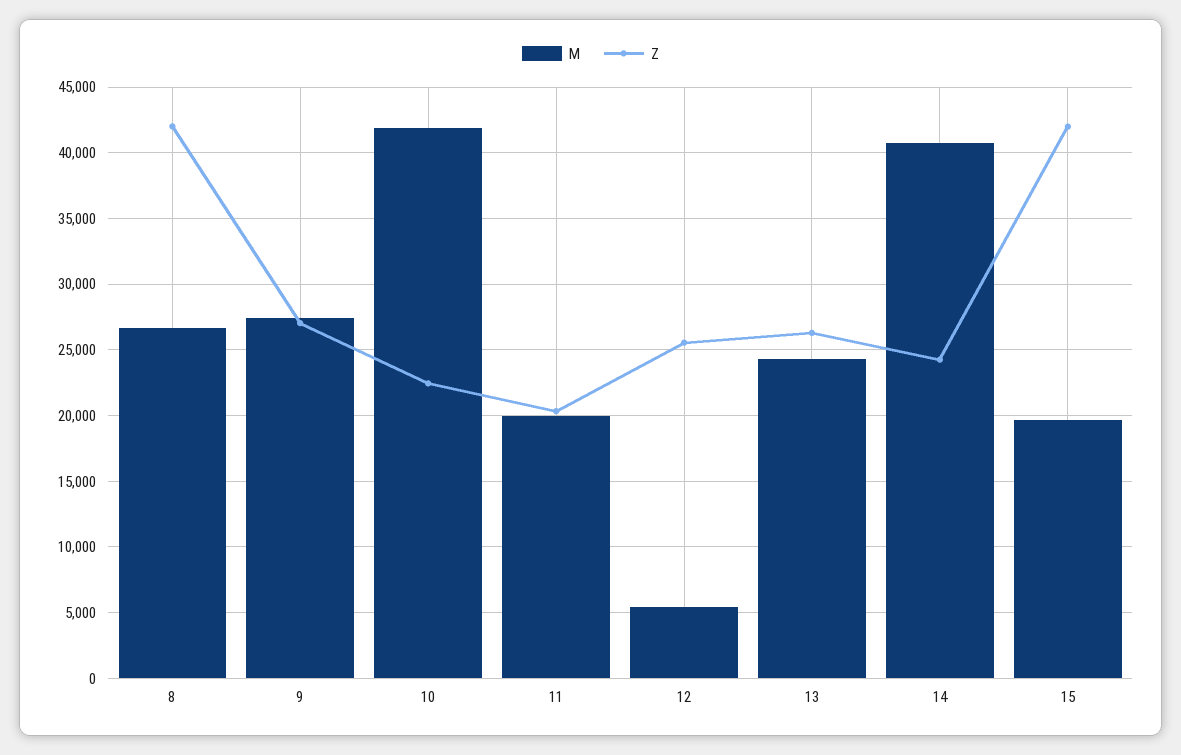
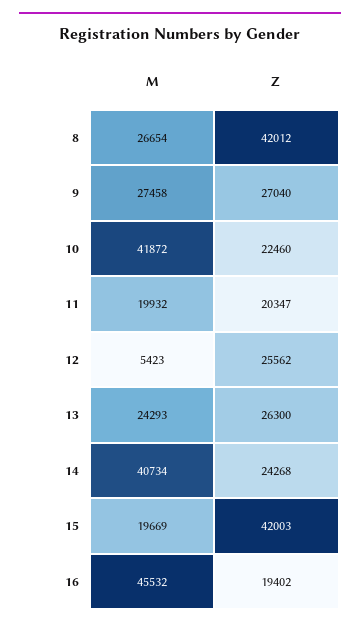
  {
    "M": {
      "8": 26654,
      "9": 27458,
      "10": 41872,
      "11": 19932,
      "12": 5423,
      "13": 24293,
      "14": 40734,
-     "15": 19669
+     "15": 19669,
+     "16": 45532
    },
    "Z": {
      "8": 42012,
      "9": 27040,
      "10": 22460,
      "11": 20347,
      "12": 25562,
      "13": 26300,
      "14": 24268,
-     "15": 42003
+     "15": 42003,
+     "16": 19402
    }
  }

